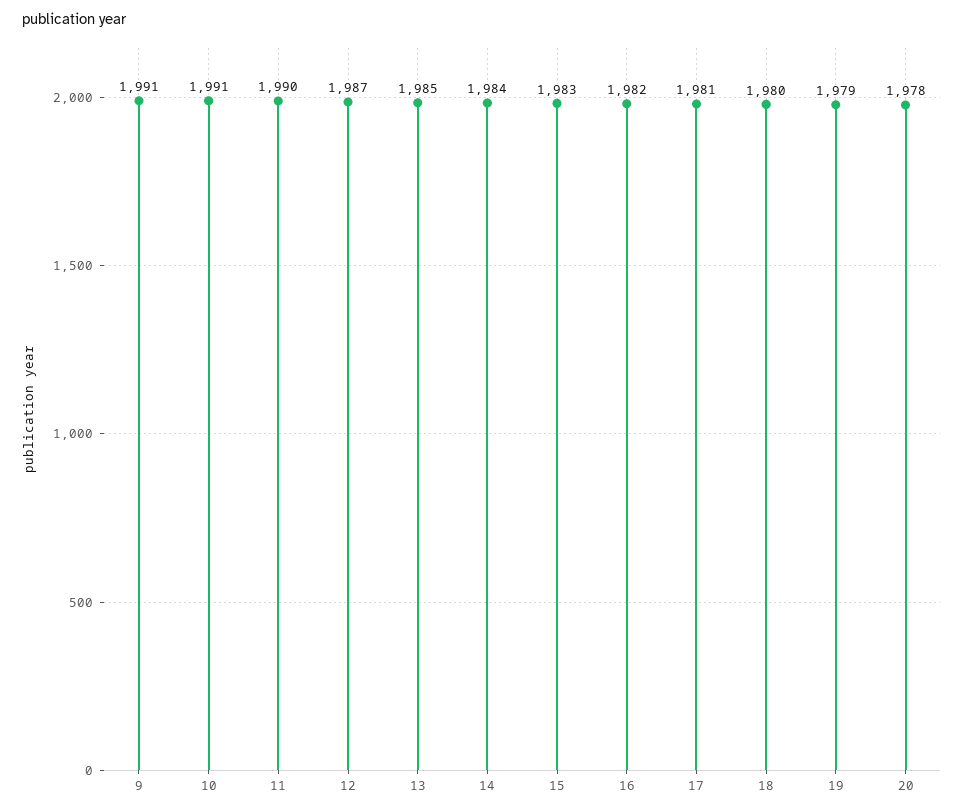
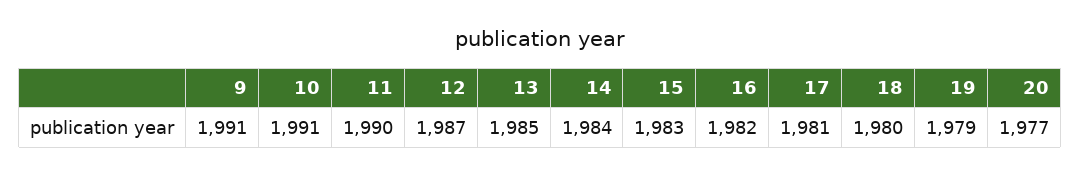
  {
    "9": 1991,
    "10": 1991,
    "11": 1990,
    "12": 1987,
    "13": 1985,
    "14": 1984,
    "15": 1983,
    "16": 1982,
    "17": 1981,
    "18": 1980,
    "19": 1979,
-   "20": 1978
+   "20": 1977
  }

